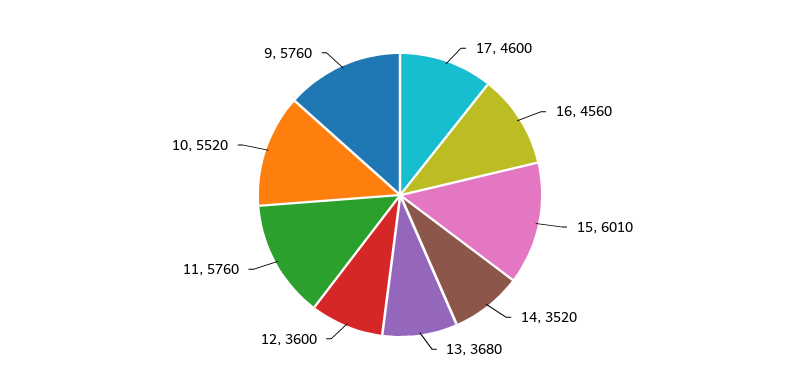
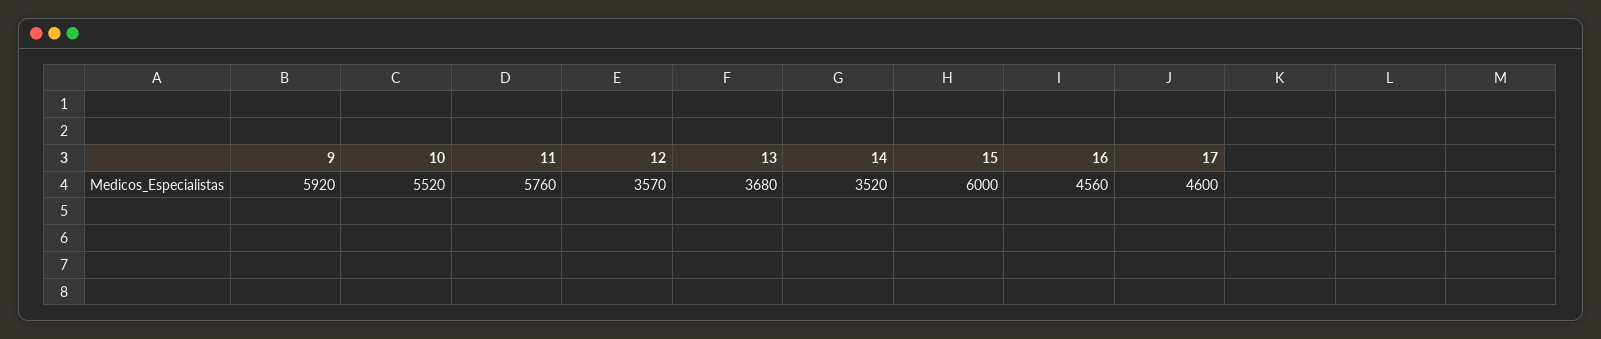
  {
    "17": 4600,
    "16": 4560,
-   "15": 6010,
+   "15": 6000,
    "14": 3520,
    "13": 3680,
-   "12": 3600,
+   "12": 3570,
    "11": 5760,
    "10": 5520,
-   "9": 5760
+   "9": 5920
  }

